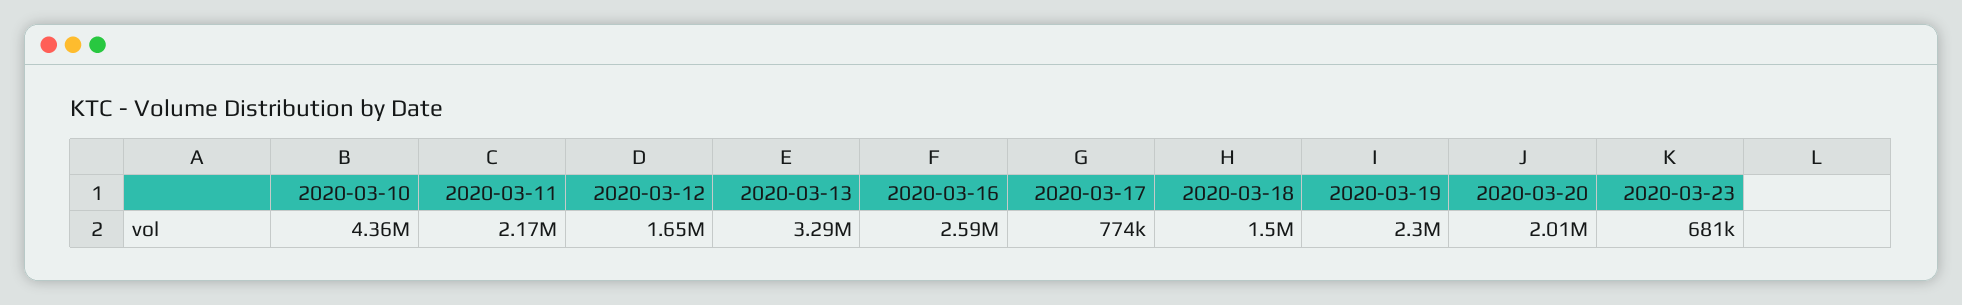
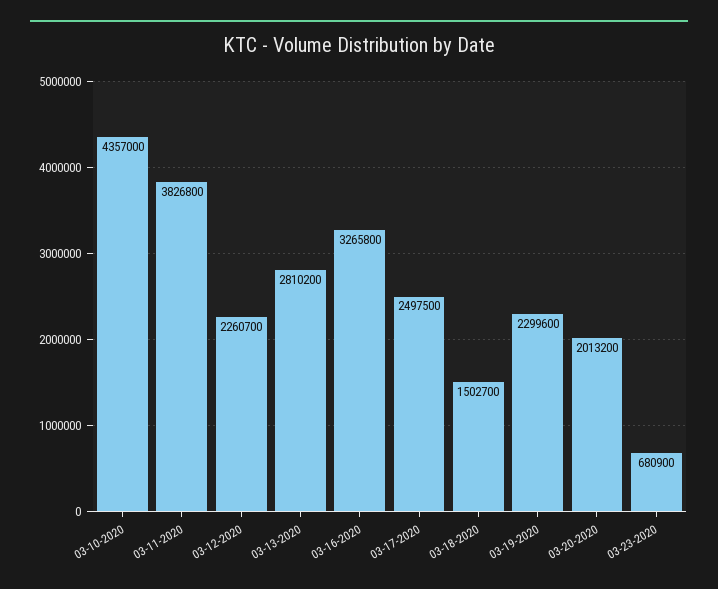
  {
    "2020-03-10": 4357000,
-   "2020-03-11": 2170000,
+   "2020-03-11": 3826800,
-   "2020-03-12": 1650000,
+   "2020-03-12": 2260700,
-   "2020-03-13": 3290000,
+   "2020-03-13": 2810200,
-   "2020-03-16": 2590000,
+   "2020-03-16": 3265800,
-   "2020-03-17": 774000,
+   "2020-03-17": 2497500,
    "2020-03-18": 1502700,
    "2020-03-19": 2299600,
    "2020-03-20": 2013200,
    "2020-03-23": 680900
  }

